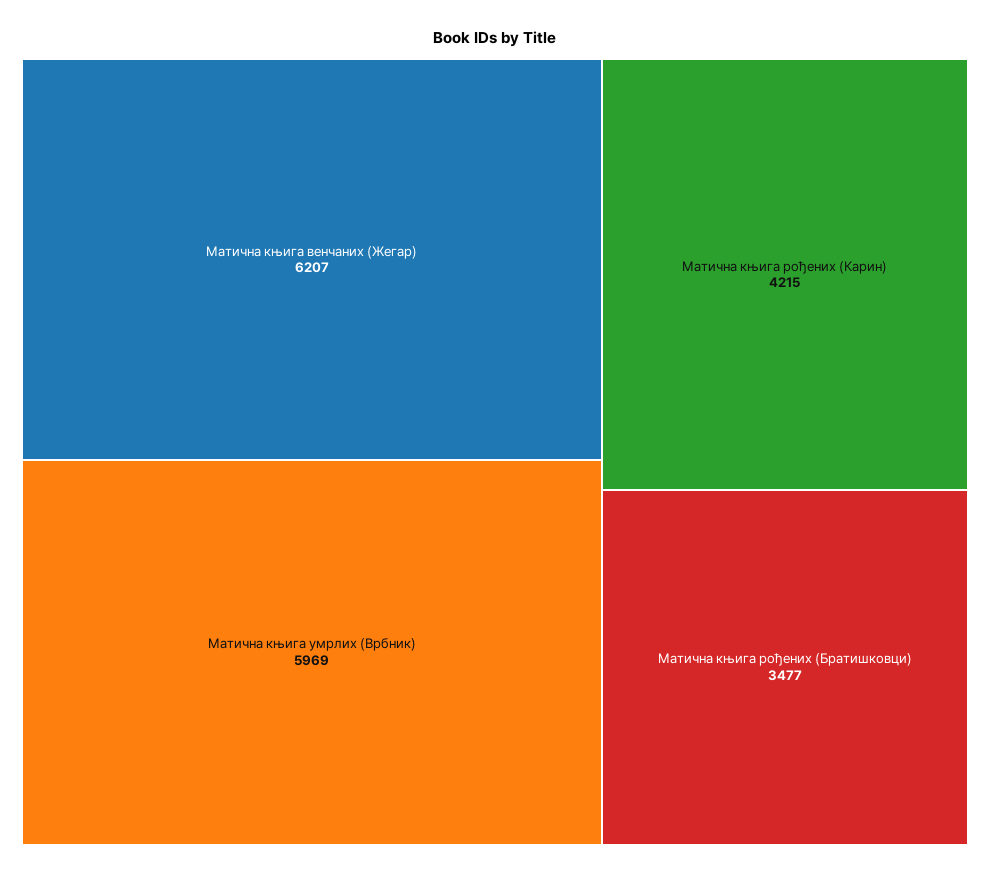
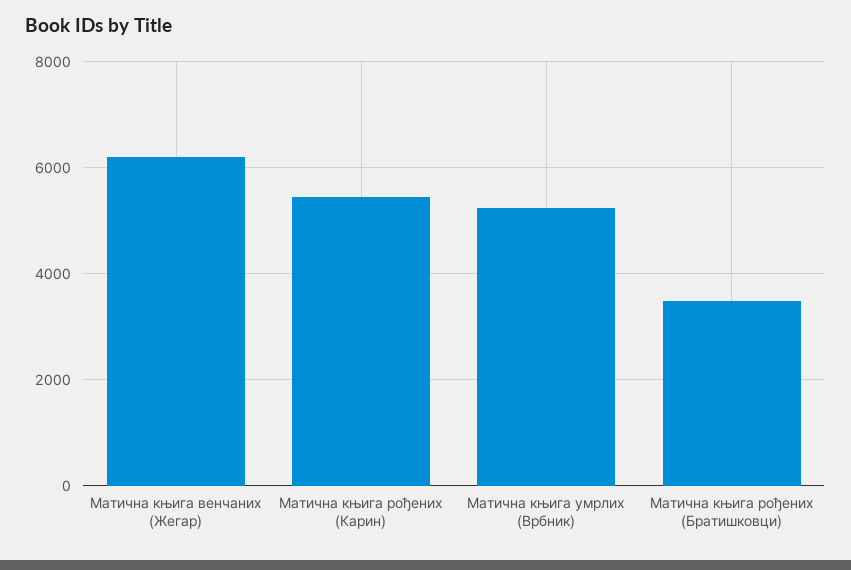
  {
    "Матична књига венчаних (Жегар)": 6207,
-   "Матична књига умрлих (Врбник)": 5969,
+   "Матична књига умрлих (Врбник)": 5200,
-   "Матична књига рођених (Карин)": 4215,
+   "Матична књига рођених (Карин)": 5400,
    "Матична књига рођених (Братишковци)": 3477
  }

